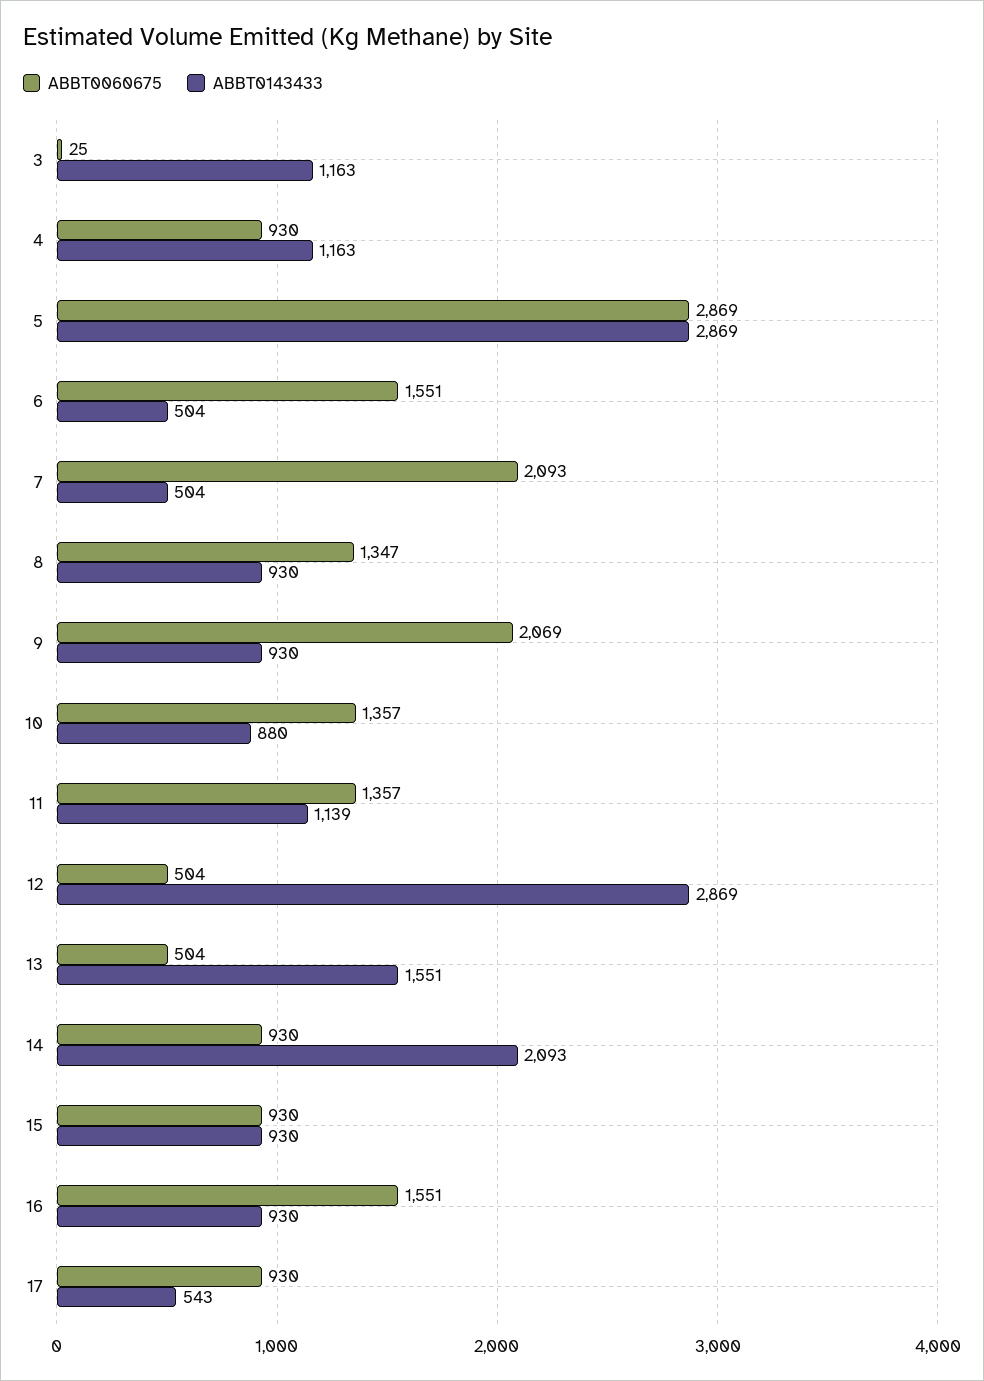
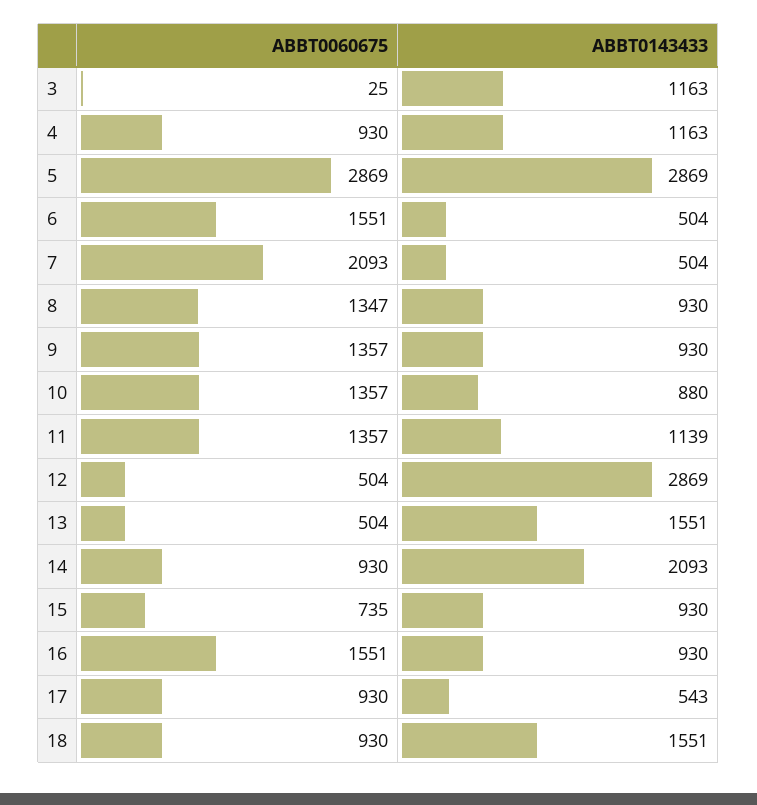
  {
    "ABBT0060675": {
      "3": 25,
      "4": 930,
      "5": 2869,
      "6": 1551,
      "7": 2093,
      "8": 1347,
-     "9": 2069,
+     "9": 1357,
      "10": 1357,
      "11": 1357,
      "12": 504,
      "13": 504,
      "14": 930,
-     "15": 930,
+     "15": 735,
      "16": 1551,
-     "17": 930
+     "17": 930,
+     "18": 930
    },
    "ABBT0143433": {
      "3": 1163,
      "4": 1163,
      "5": 2869,
      "6": 504,
      "7": 504,
      "8": 930,
      "9": 930,
      "10": 880,
      "11": 1139,
      "12": 2869,
      "13": 1551,
      "14": 2093,
      "15": 930,
      "16": 930,
-     "17": 543
+     "17": 543,
+     "18": 1551
    }
  }

